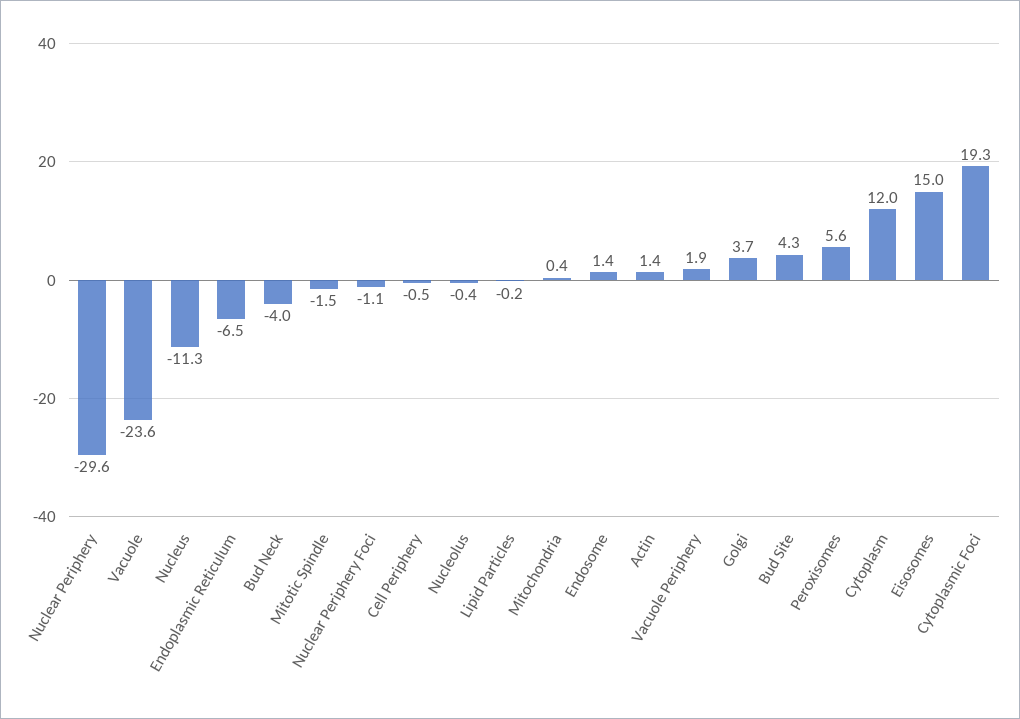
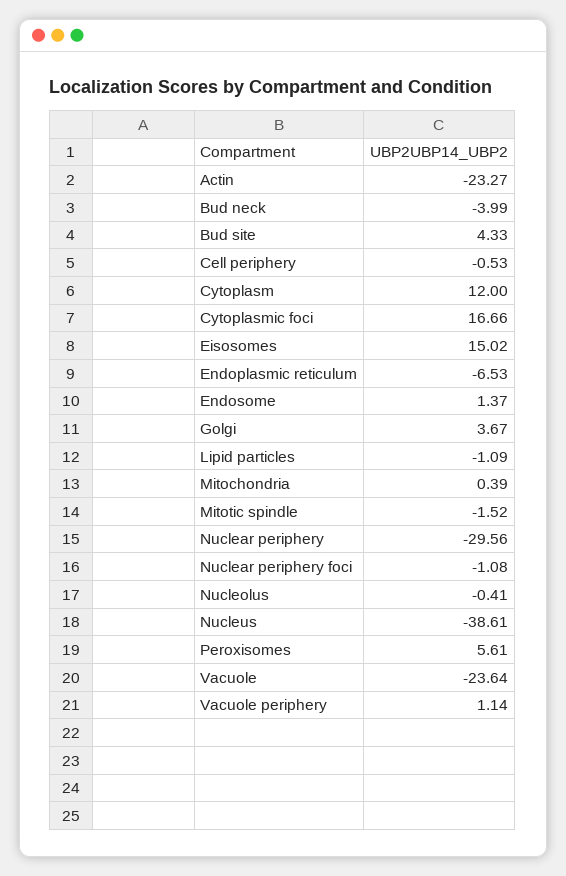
  {
    "Nuclear Periphery": -29.56,
    "Vacuole": -23.64,
-   "Nucleus": -11.3,
+   "Nucleus": -38.61,
    "Endoplasmic Reticulum": -6.53,
    "Bud Neck": -3.99,
    "Mitotic Spindle": -1.52,
    "Nuclear Periphery Foci": -1.08,
    "Cell Periphery": -0.53,
    "Nucleolus": -0.41,
-   "Lipid Particles": -0.2,
+   "Lipid Particles": -1.09,
    "Mitochondria": 0.39,
    "Endosome": 1.37,
-   "Actin": 1.4,
+   "Actin": -23.27,
-   "Vacuole Periphery": 1.9,
+   "Vacuole Periphery": 1.14,
    "Golgi": 3.67,
    "Bud Site": 4.33,
    "Peroxisomes": 5.61,
    "Cytoplasm": 12,
    "Eisosomes": 15.02,
-   "Cytoplasmic Foci": 19.3
+   "Cytoplasmic Foci": 16.66
  }

